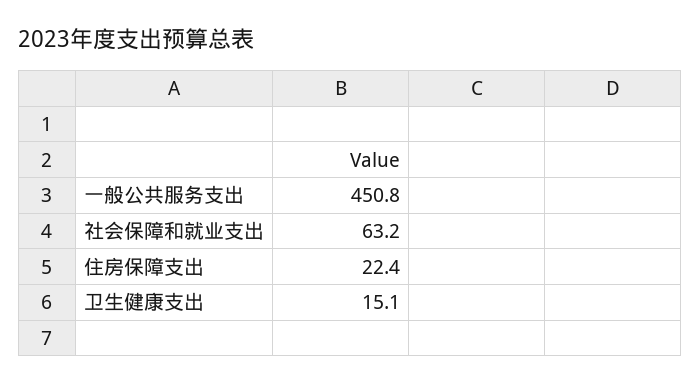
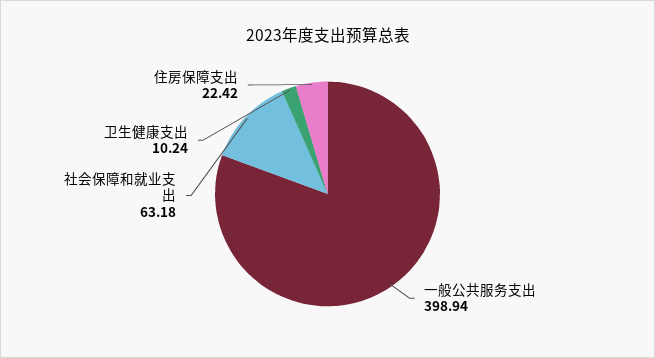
  {
-   "一般公共服务支出": 450.8,
+   "一般公共服务支出": 398.94,
    "社会保障和就业支出": 63.18,
    "住房保障支出": 22.42,
-   "卫生健康支出": 15.1
+   "卫生健康支出": 10.24
  }

